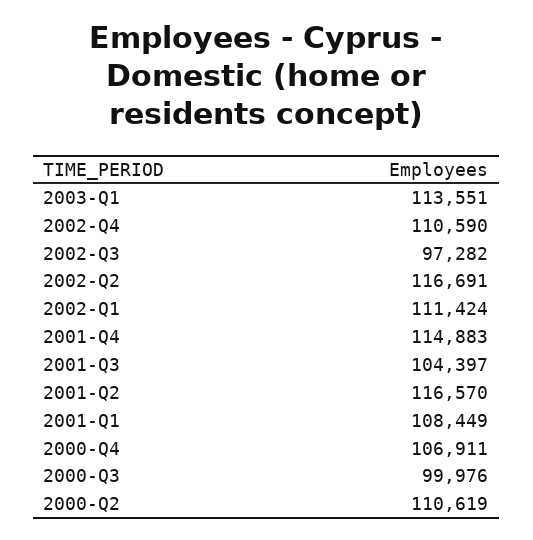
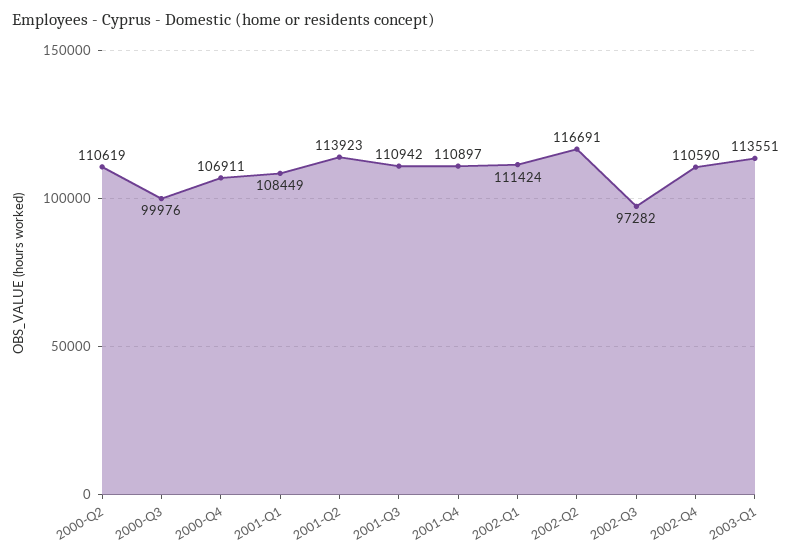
  {
    "2003-Q1": 113551,
    "2002-Q4": 110590,
    "2002-Q3": 97282,
    "2002-Q2": 116691,
    "2002-Q1": 111424,
-   "2001-Q4": 114883,
+   "2001-Q4": 110897,
-   "2001-Q3": 104397,
+   "2001-Q3": 110942,
-   "2001-Q2": 116570,
+   "2001-Q2": 113923,
    "2001-Q1": 108449,
    "2000-Q4": 106911,
    "2000-Q3": 99976,
    "2000-Q2": 110619
  }

